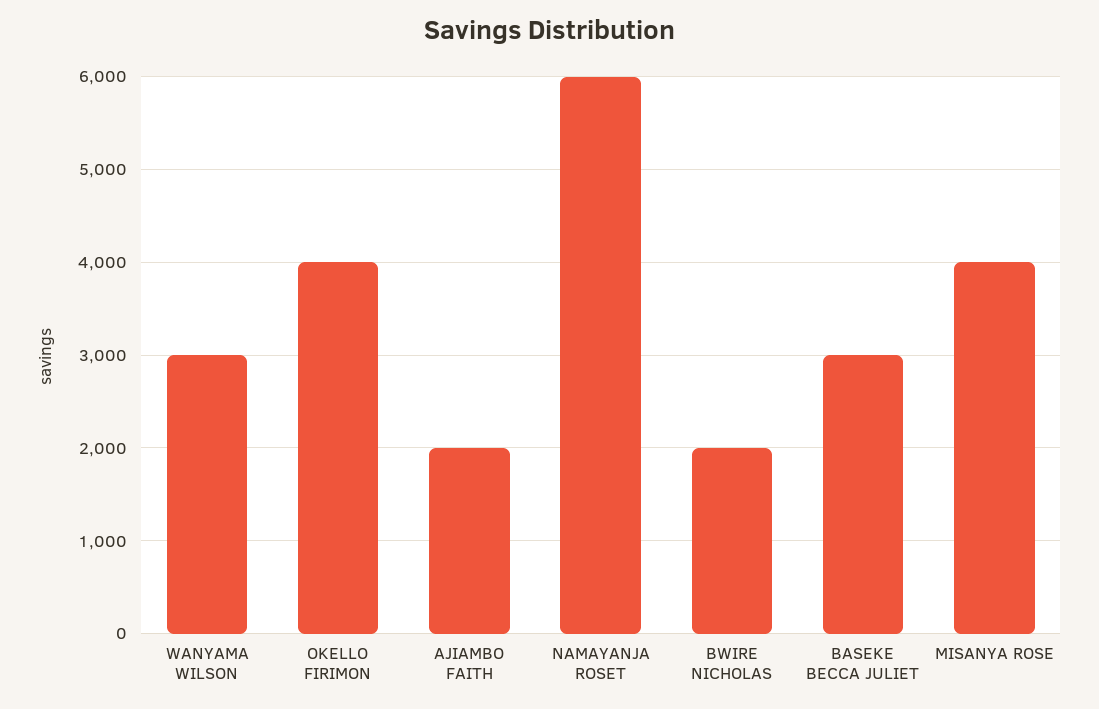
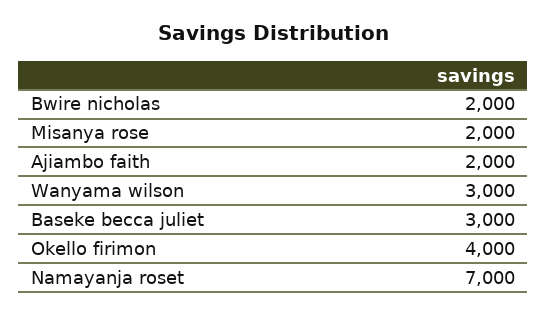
  {
    "WANYAMA WILSON": 3000,
    "OKELLO FIRIMON": 4000,
    "AJIAMBO FAITH": 2000,
-   "NAMAYANJA ROSET": 6000,
+   "NAMAYANJA ROSET": 7000,
    "BWIRE NICHOLAS": 2000,
    "BASEKE BECCA JULIET": 3000,
-   "MISANYA ROSE": 4000
+   "MISANYA ROSE": 2000
  }

